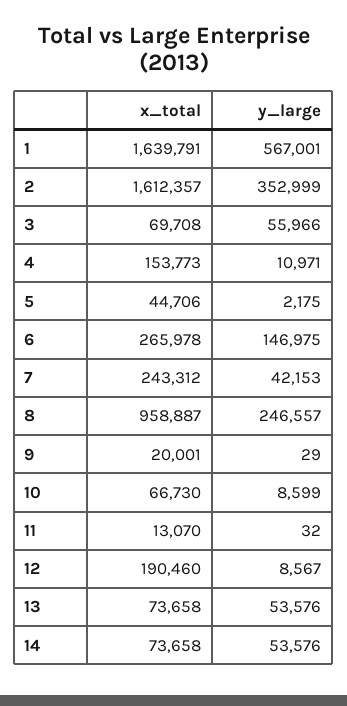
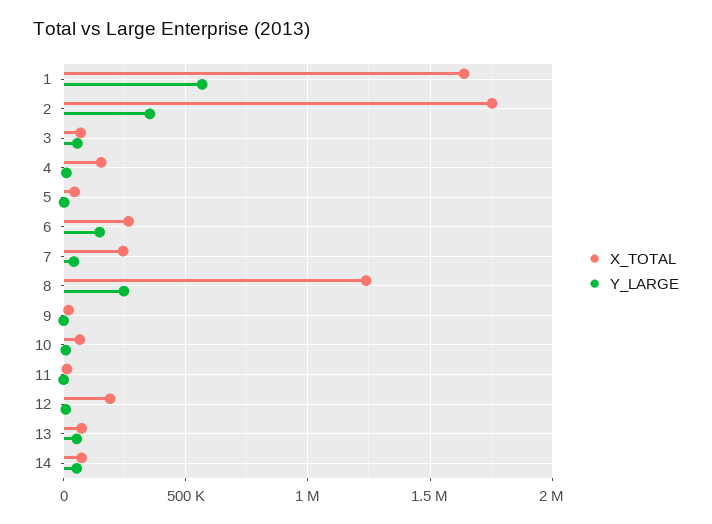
  {
    "x_total": {
      "1": 1639791,
-     "2": 1612357,
+     "2": 1750000,
      "3": 69708,
      "4": 153773,
      "5": 44706,
      "6": 265978,
      "7": 243312,
-     "8": 958887,
+     "8": 1250000,
      "9": 20001,
      "10": 66730,
      "11": 13070,
      "12": 190460,
      "13": 73658,
      "14": 73658
    },
    "y_large": {
      "1": 567001,
      "2": 352999,
      "3": 55966,
      "4": 10971,
      "5": 2175,
      "6": 146975,
      "7": 42153,
      "8": 246557,
      "9": 29,
      "10": 8599,
      "11": 32,
      "12": 8567,
      "13": 53576,
      "14": 53576
    }
  }

